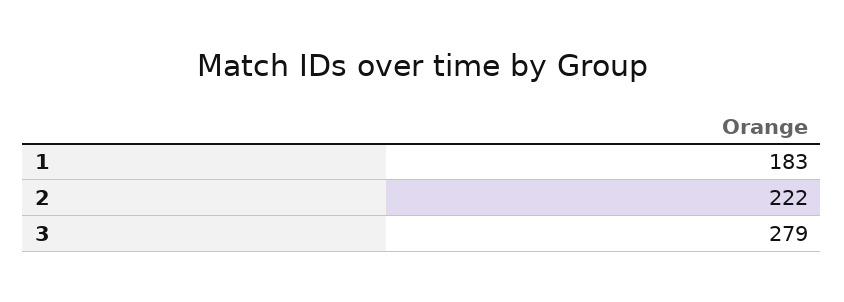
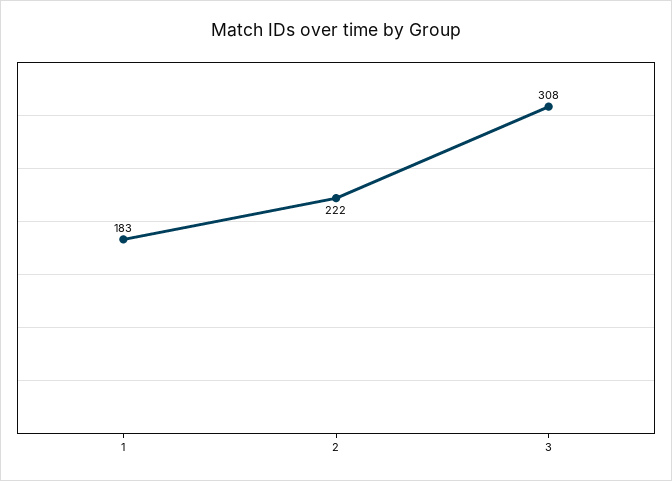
  {
    "1": 183,
    "2": 222,
-   "3": 279
+   "3": 308
  }

